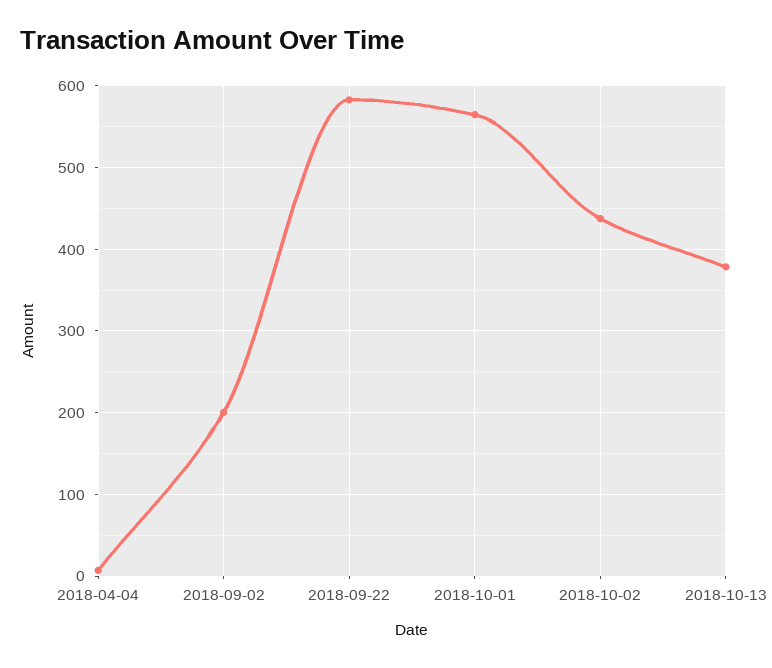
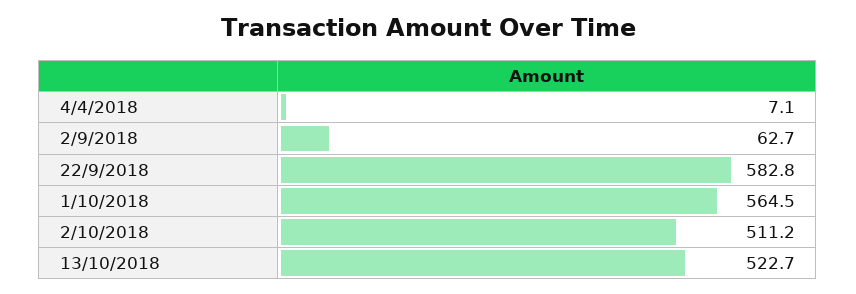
  {
    "2018-04-04": 7.1,
-   "2018-09-02": 200,
+   "2018-09-02": 62.7,
    "2018-09-22": 582.8,
    "2018-10-01": 564.5,
-   "2018-10-02": 440,
+   "2018-10-02": 511.2,
-   "2018-10-13": 380
+   "2018-10-13": 522.7
  }

